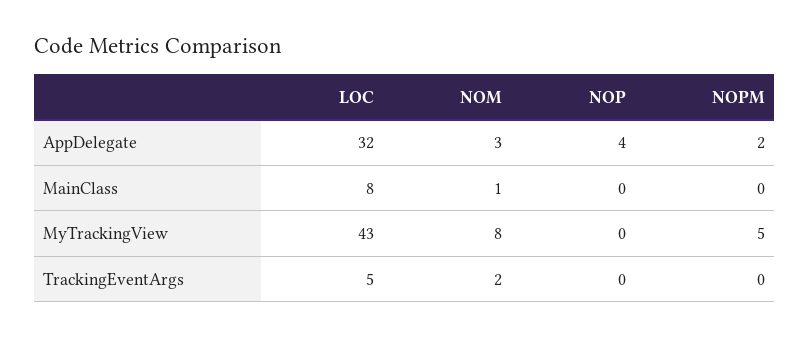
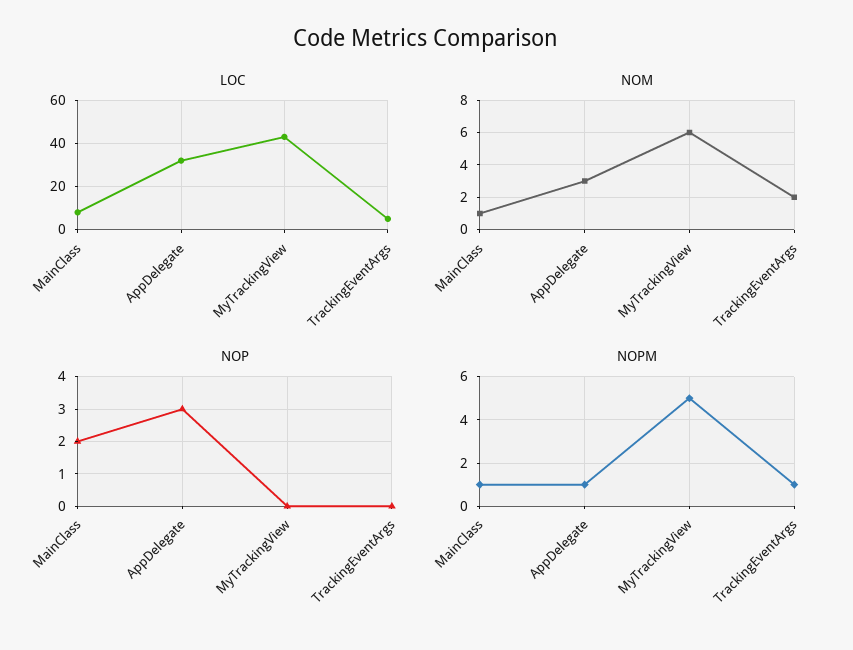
  {
    "LOC": {
      "AppDelegate": 32,
      "MainClass": 8,
      "MyTrackingView": 43,
      "TrackingEventArgs": 5
    },
    "NOM": {
      "AppDelegate": 3,
      "MainClass": 1,
-     "MyTrackingView": 8,
+     "MyTrackingView": 6,
      "TrackingEventArgs": 2
    },
    "NOP": {
-     "AppDelegate": 4,
+     "AppDelegate": 3,
-     "MainClass": 0,
+     "MainClass": 2,
      "MyTrackingView": 0,
      "TrackingEventArgs": 0
    },
    "NOPM": {
-     "AppDelegate": 2,
+     "AppDelegate": 1,
-     "MainClass": 0,
+     "MainClass": 1,
      "MyTrackingView": 5,
-     "TrackingEventArgs": 0
+     "TrackingEventArgs": 1
    }
  }

